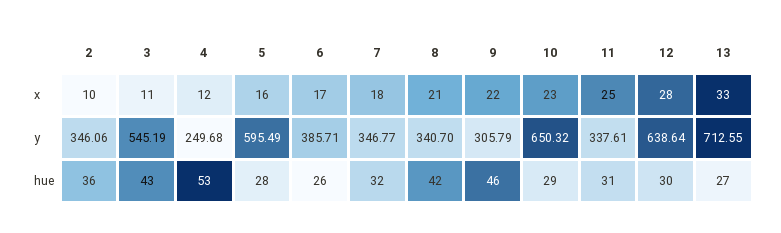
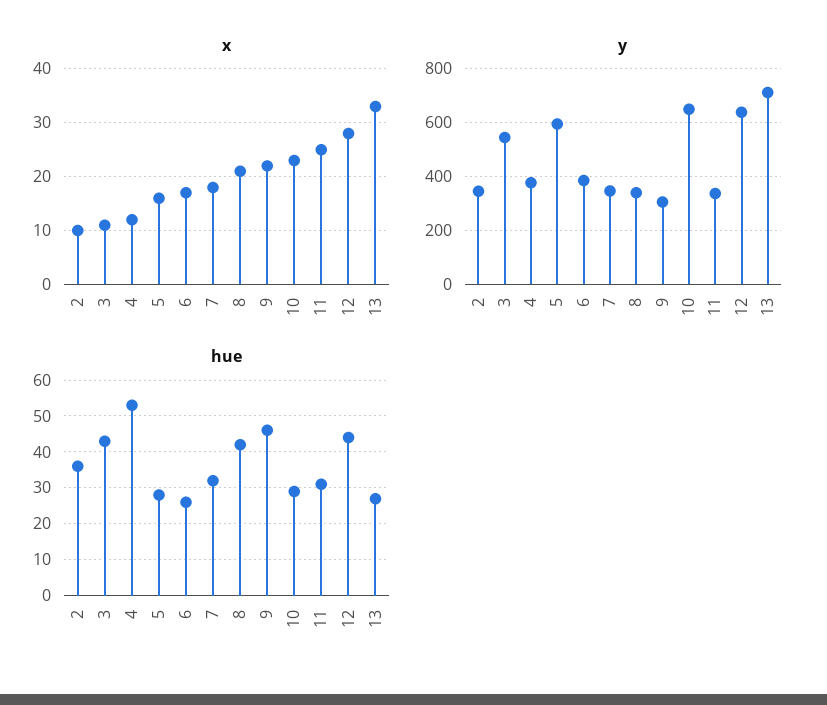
  {
    "x": {
      "2": 10,
      "3": 11,
      "4": 12,
      "5": 16,
      "6": 17,
      "7": 18,
      "8": 21,
      "9": 22,
      "10": 23,
      "11": 25,
      "12": 28,
      "13": 33
    },
    "y": {
      "2": 346.06,
      "3": 545.19,
-     "4": 249.68,
+     "4": 375,
      "5": 595.49,
      "6": 385.71,
      "7": 346.77,
      "8": 340.7,
      "9": 305.79,
      "10": 650.32,
      "11": 337.61,
      "12": 638.64,
      "13": 712.55
    },
    "hue": {
      "2": 36,
      "3": 43,
      "4": 53,
      "5": 28,
      "6": 26,
      "7": 32,
      "8": 42,
      "9": 46,
      "10": 29,
      "11": 31,
-     "12": 30,
+     "12": 45,
      "13": 27
    }
  }

